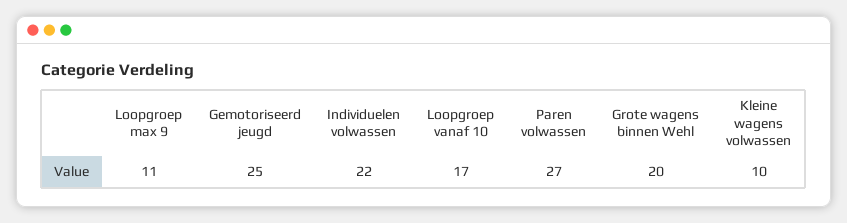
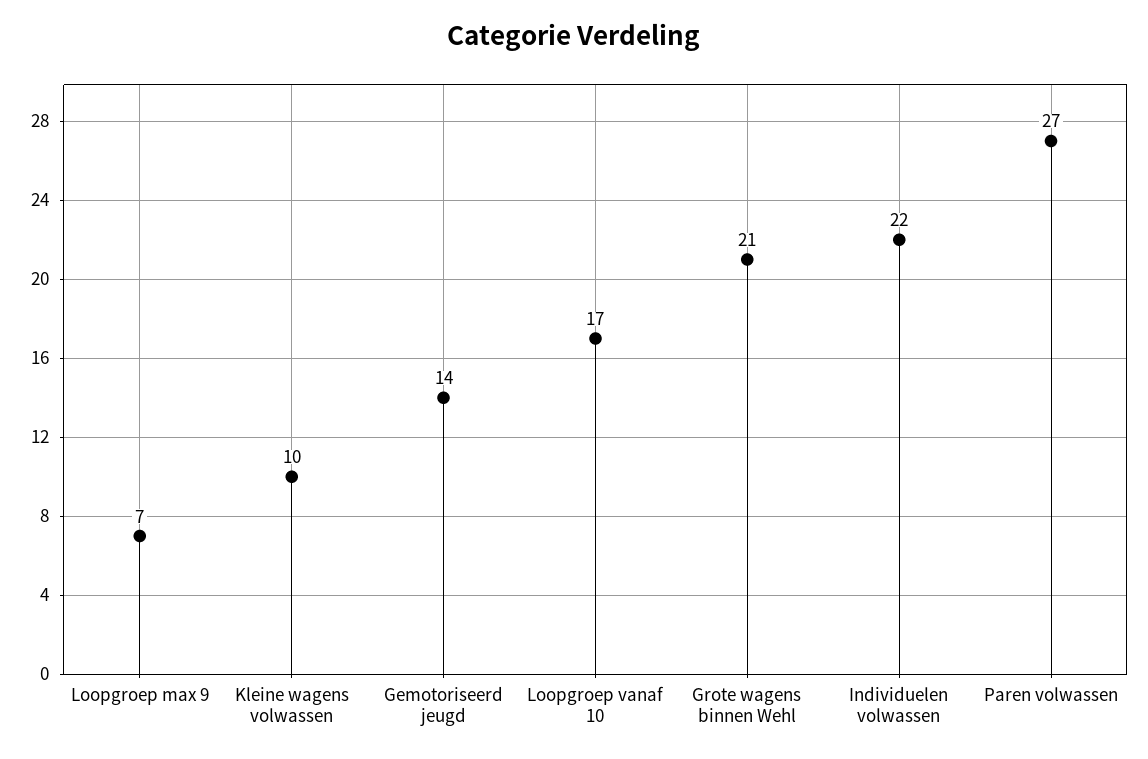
  {
-   "Loopgroep max 9": 11,
+   "Loopgroep max 9": 7,
-   "Gemotoriseerd jeugd": 25,
+   "Gemotoriseerd jeugd": 14,
    "Individuelen volwassen": 22,
    "Loopgroep vanaf 10": 17,
    "Paren volwassen": 27,
-   "Grote wagens binnen Wehl": 20,
+   "Grote wagens binnen Wehl": 21,
    "Kleine wagens volwassen": 10
  }

